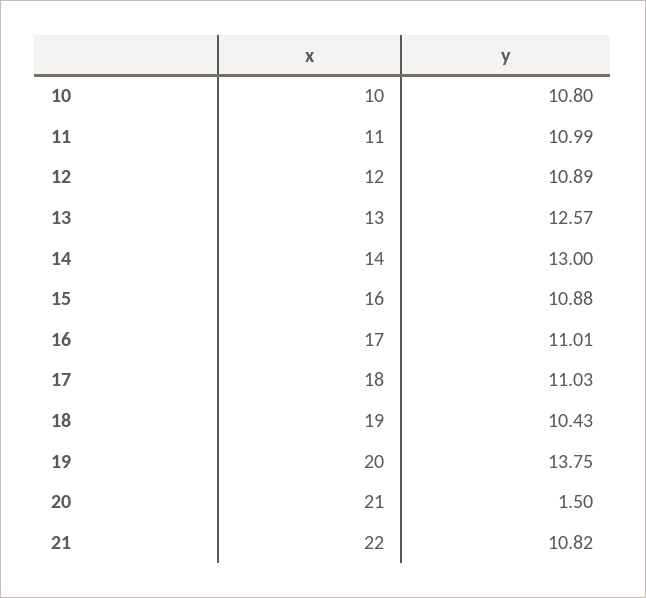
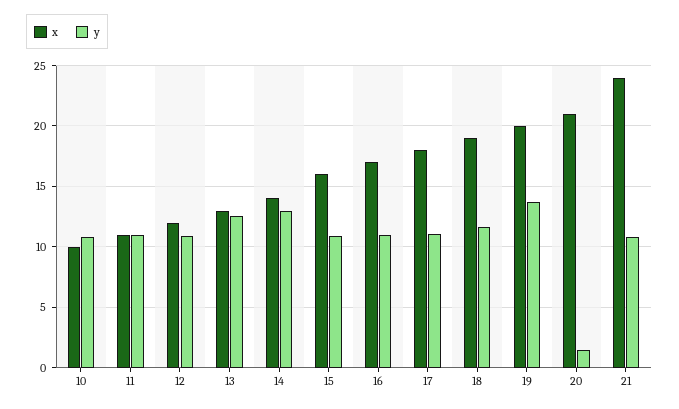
  {
    "x": {
      "10": 10,
      "11": 11,
      "12": 12,
      "13": 13,
      "14": 14,
      "15": 16,
      "16": 17,
      "17": 18,
      "18": 19,
      "19": 20,
      "20": 21,
-     "21": 22
+     "21": 24
    },
    "y": {
      "10": 10.8,
      "11": 10.99,
      "12": 10.89,
      "13": 12.57,
      "14": 13,
      "15": 10.88,
      "16": 11.01,
      "17": 11.03,
-     "18": 10.43,
+     "18": 11.5,
      "19": 13.75,
      "20": 1.5,
      "21": 10.82
    }
  }

